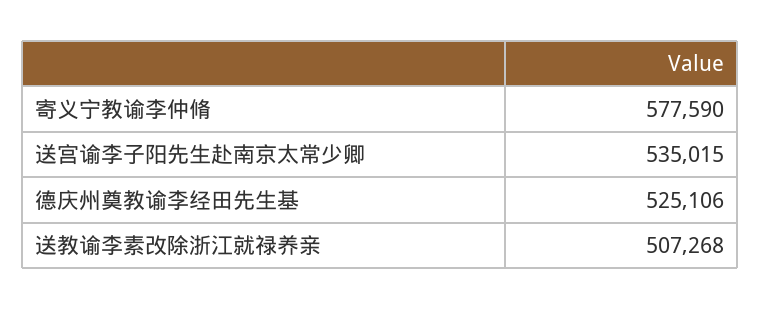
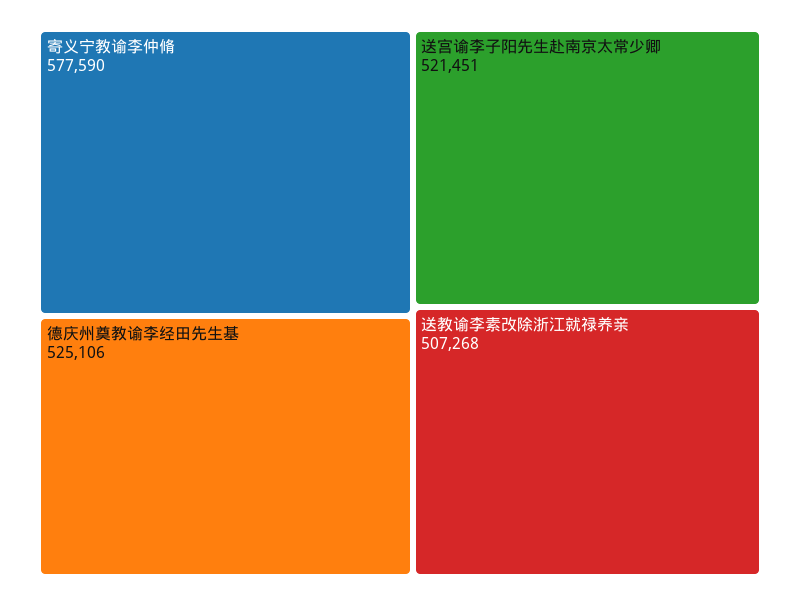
  {
    "寄义宁教谕李仲脩": 577590,
-   "送宫谕李子阳先生赴南京太常少卿": 535015,
+   "送宫谕李子阳先生赴南京太常少卿": 521451,
    "德庆州奠教谕李经田先生基": 525106,
    "送教谕李素改除浙江就禄养亲": 507268
  }

